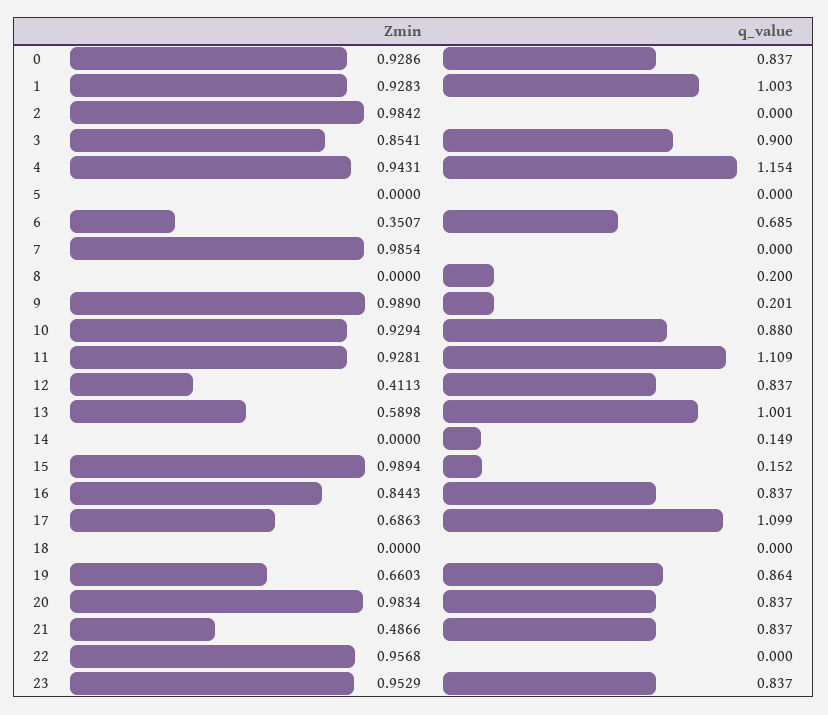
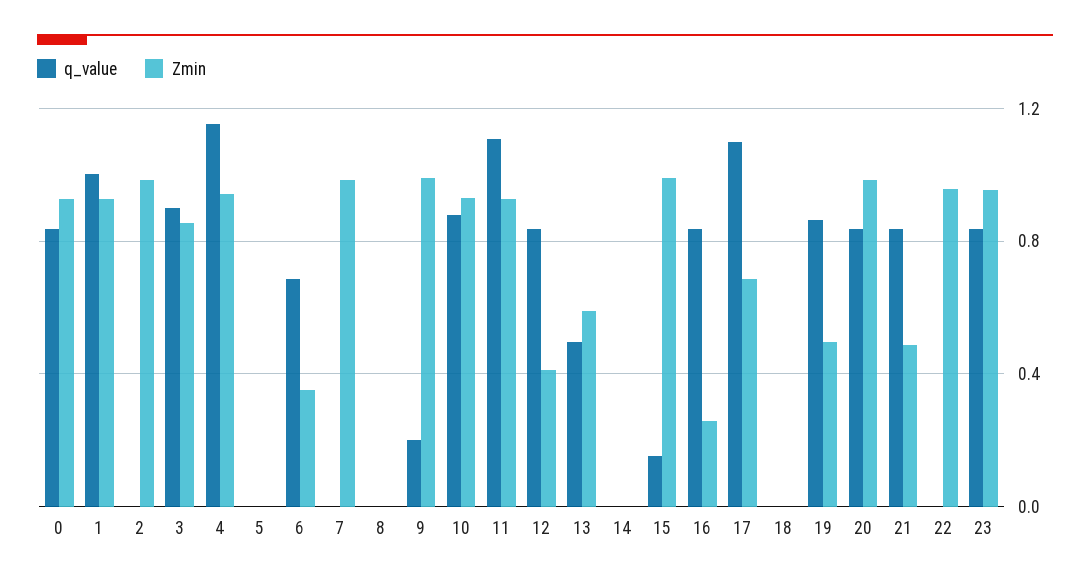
  {
    "Zmin": {
      "0": 0.9286,
      "1": 0.9283,
      "2": 0.9842,
      "3": 0.8541,
      "4": 0.9431,
      "5": 0,
      "6": 0.3507,
      "7": 0.9854,
      "8": 0,
      "9": 0.989,
      "10": 0.9294,
      "11": 0.9281,
      "12": 0.4113,
      "13": 0.5898,
      "14": 0,
      "15": 0.9894,
-     "16": 0.8443,
+     "16": 0.25,
      "17": 0.6863,
      "18": 0,
-     "19": 0.6603,
+     "19": 0.5,
      "20": 0.9834,
      "21": 0.4866,
      "22": 0.9568,
      "23": 0.9529
    },
    "q_value": {
      "0": 0.837,
      "1": 1.003,
      "2": 0,
      "3": 0.9,
      "4": 1.154,
      "5": 0,
      "6": 0.685,
      "7": 0,
-     "8": 0.2,
+     "8": 0,
      "9": 0.201,
      "10": 0.88,
      "11": 1.109,
      "12": 0.837,
-     "13": 1.001,
+     "13": 0.5,
-     "14": 0.149,
+     "14": 0,
      "15": 0.152,
      "16": 0.837,
      "17": 1.099,
      "18": 0,
      "19": 0.864,
      "20": 0.837,
      "21": 0.837,
      "22": 0,
      "23": 0.837
    }
  }

